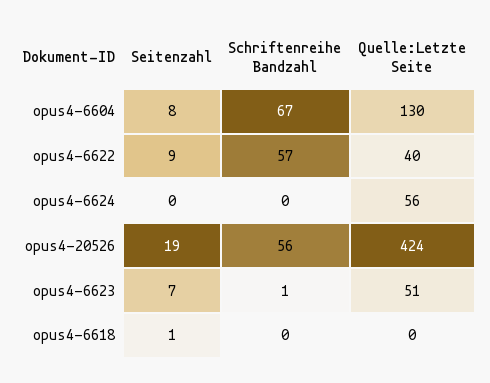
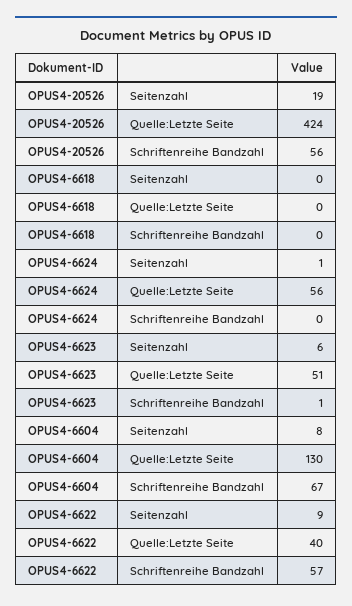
  {
    "Seitenzahl": {
      "opus4-6604": 8,
      "opus4-6622": 9,
-     "opus4-6624": 0,
+     "opus4-6624": 1,
      "opus4-20526": 19,
-     "opus4-6623": 7,
+     "opus4-6623": 6,
-     "opus4-6618": 1
+     "opus4-6618": 0
    },
    "Schriftenreihe Bandzahl": {
      "opus4-6604": 67,
      "opus4-6622": 57,
      "opus4-6624": 0,
      "opus4-20526": 56,
      "opus4-6623": 1,
      "opus4-6618": 0
    },
    "Quelle:Letzte Seite": {
      "opus4-6604": 130,
      "opus4-6622": 40,
      "opus4-6624": 56,
      "opus4-20526": 424,
      "opus4-6623": 51,
      "opus4-6618": 0
    }
  }

